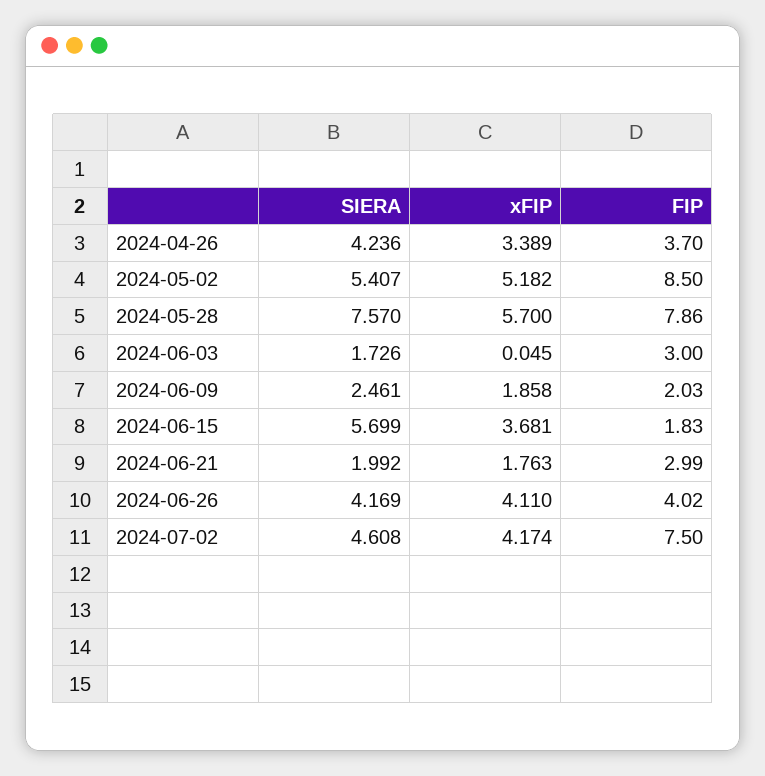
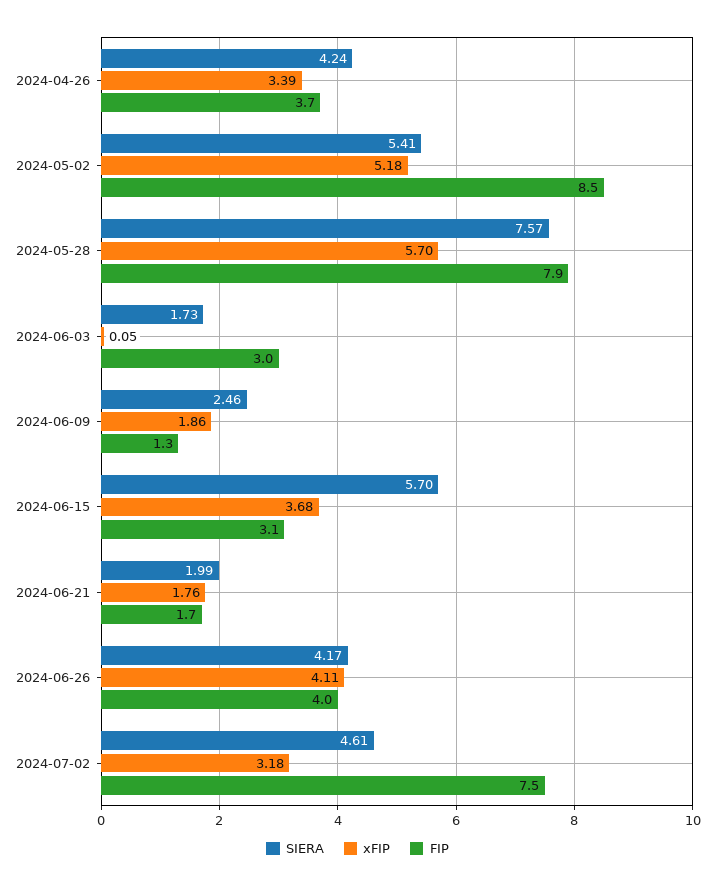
  {
    "SIERA": {
      "2024-04-26": 4.236,
      "2024-05-02": 5.407,
      "2024-05-28": 7.57,
      "2024-06-03": 1.726,
      "2024-06-09": 2.461,
      "2024-06-15": 5.699,
      "2024-06-21": 1.992,
      "2024-06-26": 4.169,
      "2024-07-02": 4.608
    },
    "xFIP": {
      "2024-04-26": 3.389,
      "2024-05-02": 5.182,
      "2024-05-28": 5.7,
      "2024-06-03": 0.045,
      "2024-06-09": 1.858,
      "2024-06-15": 3.681,
      "2024-06-21": 1.763,
      "2024-06-26": 4.11,
-     "2024-07-02": 4.174
+     "2024-07-02": 3.18
    },
    "FIP": {
      "2024-04-26": 3.7,
      "2024-05-02": 8.5,
      "2024-05-28": 7.86,
      "2024-06-03": 3,
-     "2024-06-09": 2.03,
+     "2024-06-09": 1.3,
-     "2024-06-15": 1.83,
+     "2024-06-15": 3.1,
-     "2024-06-21": 2.99,
+     "2024-06-21": 1.7,
      "2024-06-26": 4.02,
      "2024-07-02": 7.5
    }
  }

